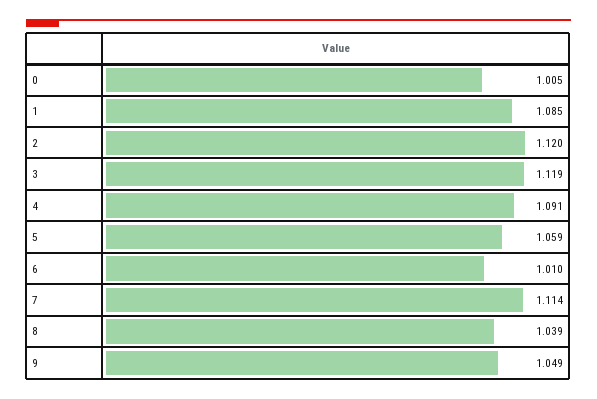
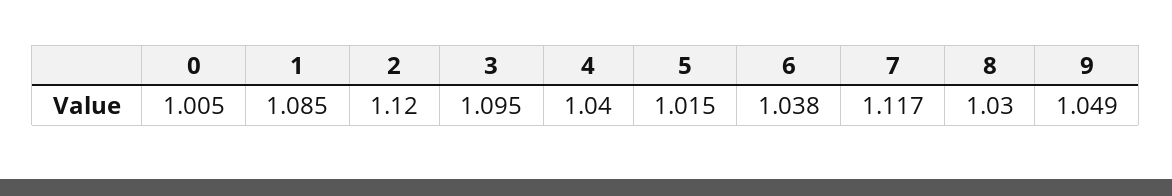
  {
    "0": 1.005,
    "1": 1.085,
    "2": 1.12,
-   "3": 1.119,
+   "3": 1.095,
-   "4": 1.091,
+   "4": 1.04,
-   "5": 1.059,
+   "5": 1.015,
-   "6": 1.01,
+   "6": 1.038,
-   "7": 1.114,
+   "7": 1.117,
-   "8": 1.039,
+   "8": 1.03,
    "9": 1.049
  }

